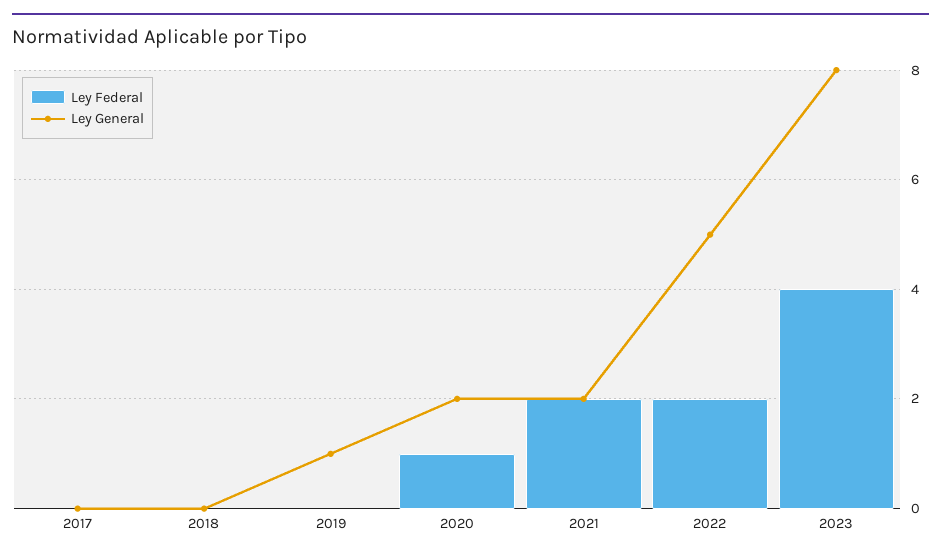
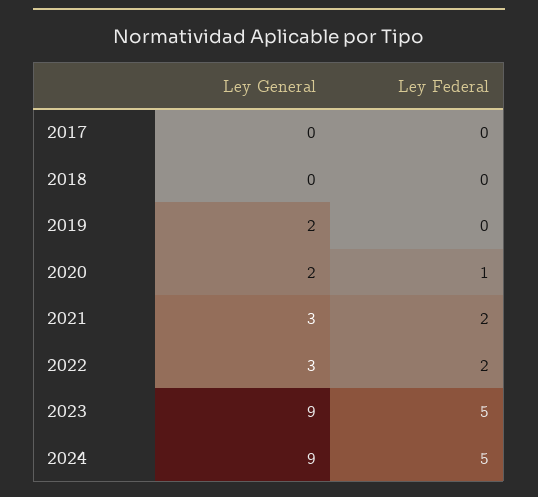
  {
    "Ley Federal": {
      "2017": 0,
      "2018": 0,
      "2019": 0,
      "2020": 1,
      "2021": 2,
      "2022": 2,
-     "2023": 4
+     "2023": 5,
+     "2024": 5
    },
    "Ley General": {
      "2017": 0,
      "2018": 0,
-     "2019": 1,
+     "2019": 2,
      "2020": 2,
-     "2021": 2,
+     "2021": 3,
-     "2022": 5,
+     "2022": 3,
-     "2023": 8
+     "2023": 9,
+     "2024": 9
    }
  }

